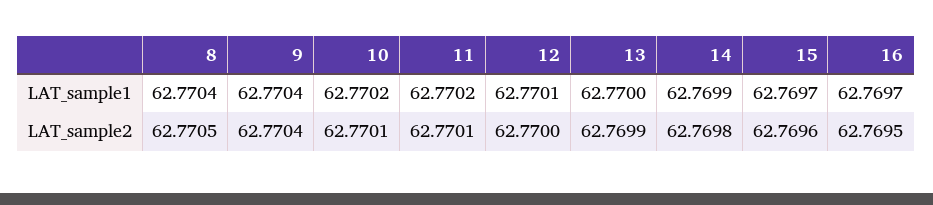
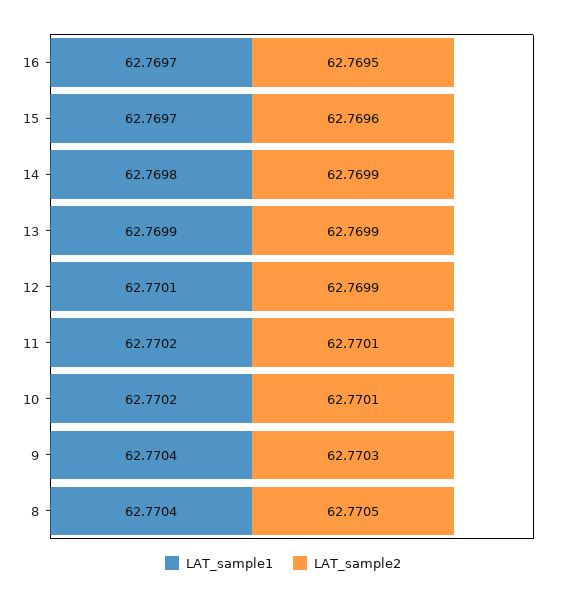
  {
    "LAT_sample1": {
      "8": 62.7704,
      "9": 62.7704,
      "10": 62.7702,
      "11": 62.7702,
      "12": 62.7701,
-     "13": 62.77,
+     "13": 62.7699,
-     "14": 62.7699,
+     "14": 62.7698,
      "15": 62.7697,
      "16": 62.7697
    },
    "LAT_sample2": {
      "8": 62.7705,
-     "9": 62.7704,
+     "9": 62.7703,
      "10": 62.7701,
      "11": 62.7701,
-     "12": 62.77,
+     "12": 62.7699,
      "13": 62.7699,
-     "14": 62.7698,
+     "14": 62.7699,
      "15": 62.7696,
      "16": 62.7695
    }
  }

